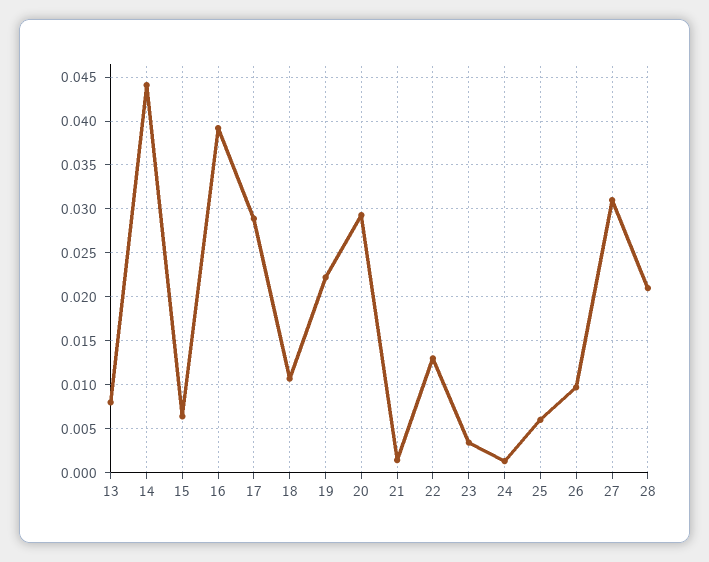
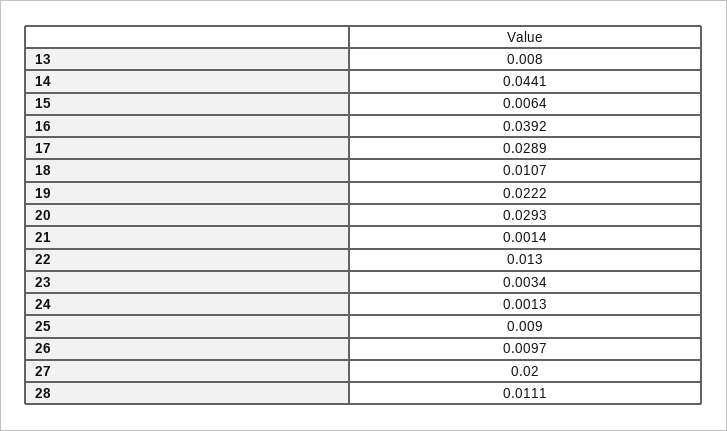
  {
    "13": 0.008,
    "14": 0.0441,
    "15": 0.0064,
    "16": 0.0392,
    "17": 0.0289,
    "18": 0.0107,
    "19": 0.0222,
    "20": 0.0293,
    "21": 0.0014,
    "22": 0.013,
    "23": 0.0034,
    "24": 0.0013,
-   "25": 0.006,
+   "25": 0.009,
    "26": 0.0097,
-   "27": 0.031,
+   "27": 0.02,
-   "28": 0.021
+   "28": 0.0111
  }

